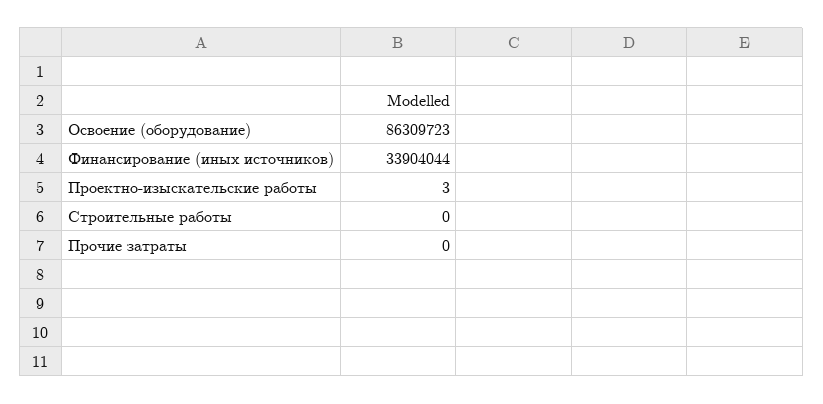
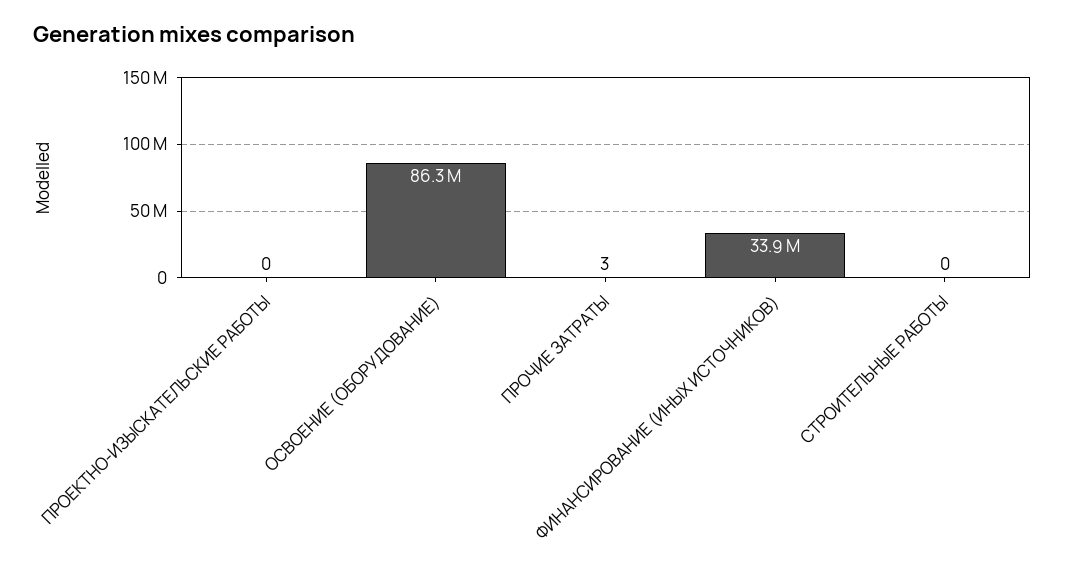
  {
    "Освоение (оборудование)": 86309723,
    "Финансирование (иных источников)": 33904044,
-   "Проектно-изыскательские работы": 3,
+   "Проектно-изыскательские работы": 0,
    "Строительные работы": 0,
-   "Прочие затраты": 0
+   "Прочие затраты": 3
  }

